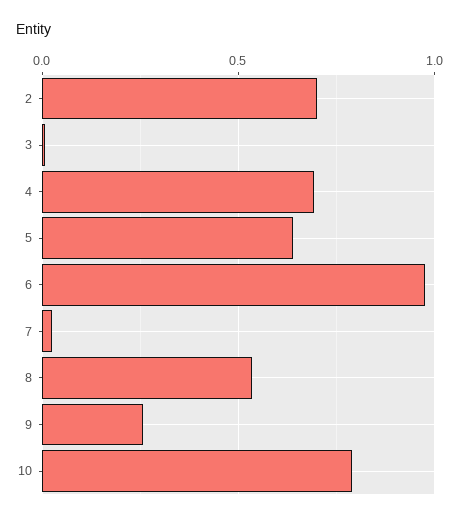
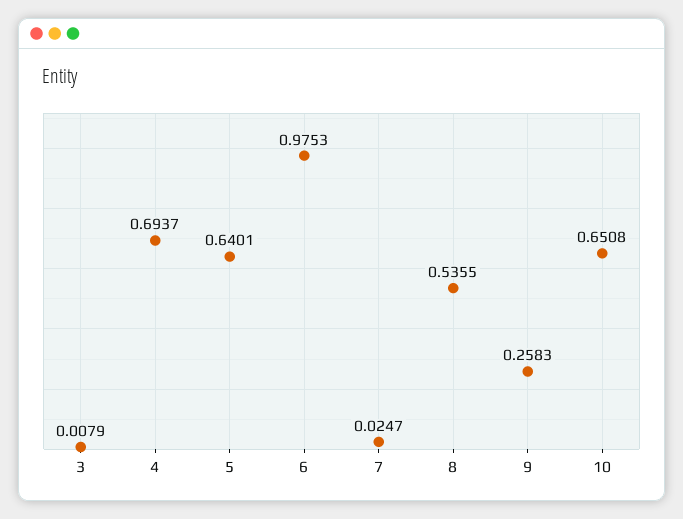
  {
-   "2": 0.7,
    "3": 0.0079,
    "4": 0.6937,
    "5": 0.6401,
    "6": 0.9753,
    "7": 0.0247,
    "8": 0.5355,
    "9": 0.2583,
-   "10": 0.8
+   "10": 0.6508
  }

